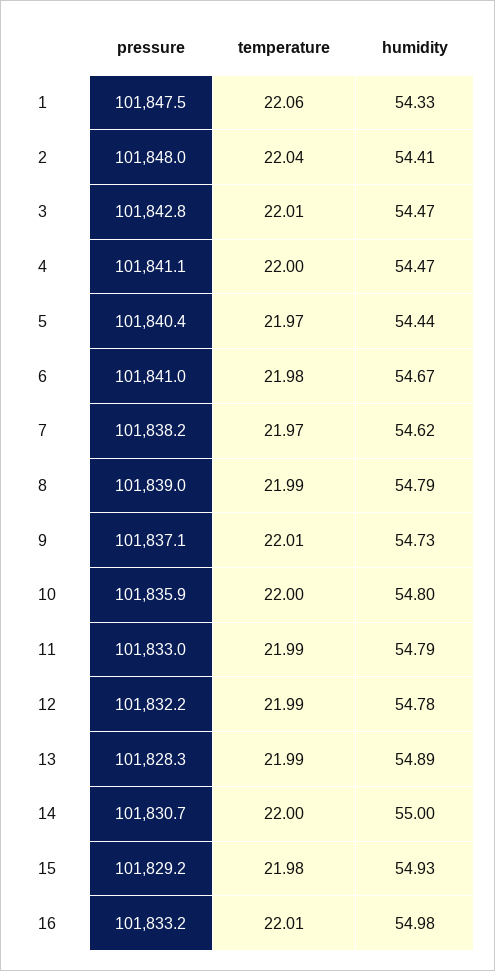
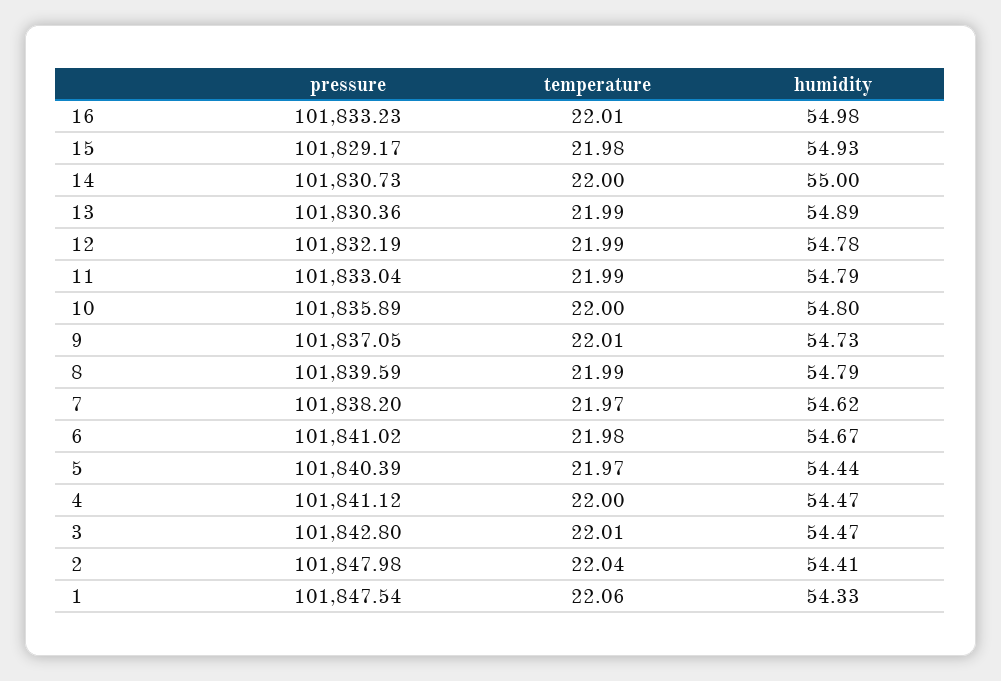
  {
    "pressure": {
      "1": 101847.54,
      "2": 101847.98,
      "3": 101842.8,
      "4": 101841.12,
      "5": 101840.39,
      "6": 101841.02,
      "7": 101838.2,
-     "8": 101839,
+     "8": 101839.59,
      "9": 101837.05,
      "10": 101835.89,
      "11": 101833.04,
      "12": 101832.19,
-     "13": 101828.3,
+     "13": 101830.36,
      "14": 101830.73,
      "15": 101829.17,
      "16": 101833.23
    },
    "temperature": {
      "1": 22.06,
      "2": 22.04,
      "3": 22.01,
      "4": 22,
      "5": 21.97,
      "6": 21.98,
      "7": 21.97,
      "8": 21.99,
      "9": 22.01,
      "10": 22,
      "11": 21.99,
      "12": 21.99,
      "13": 21.99,
      "14": 22,
      "15": 21.98,
      "16": 22.01
    },
    "humidity": {
      "1": 54.33,
      "2": 54.41,
      "3": 54.47,
      "4": 54.47,
      "5": 54.44,
      "6": 54.67,
      "7": 54.62,
      "8": 54.79,
      "9": 54.73,
      "10": 54.8,
      "11": 54.79,
      "12": 54.78,
      "13": 54.89,
      "14": 55,
      "15": 54.93,
      "16": 54.98
    }
  }

